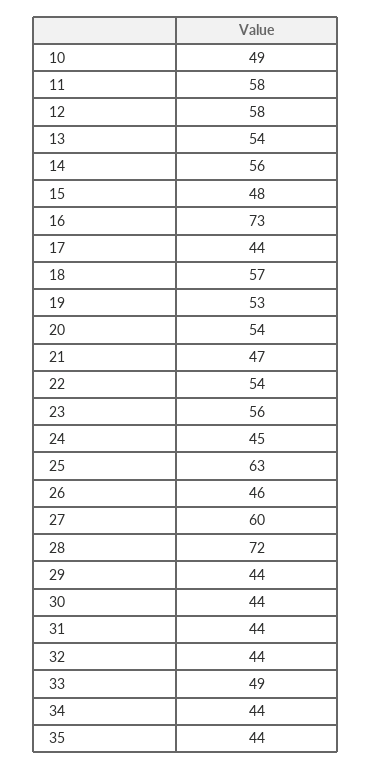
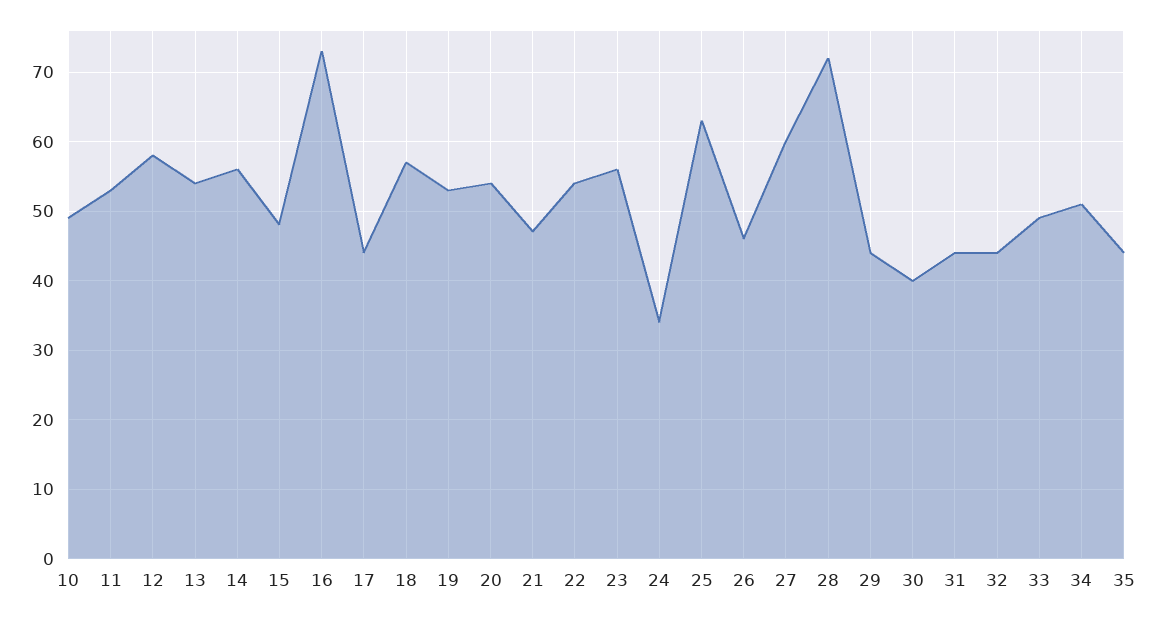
  {
    "10": 49,
-   "11": 58,
+   "11": 53,
    "12": 58,
    "13": 54,
    "14": 56,
    "15": 48,
    "16": 73,
    "17": 44,
    "18": 57,
    "19": 53,
    "20": 54,
    "21": 47,
    "22": 54,
    "23": 56,
-   "24": 45,
+   "24": 34,
    "25": 63,
    "26": 46,
    "27": 60,
    "28": 72,
    "29": 44,
-   "30": 44,
+   "30": 40,
    "31": 44,
    "32": 44,
    "33": 49,
-   "34": 44,
+   "34": 51,
    "35": 44
  }

